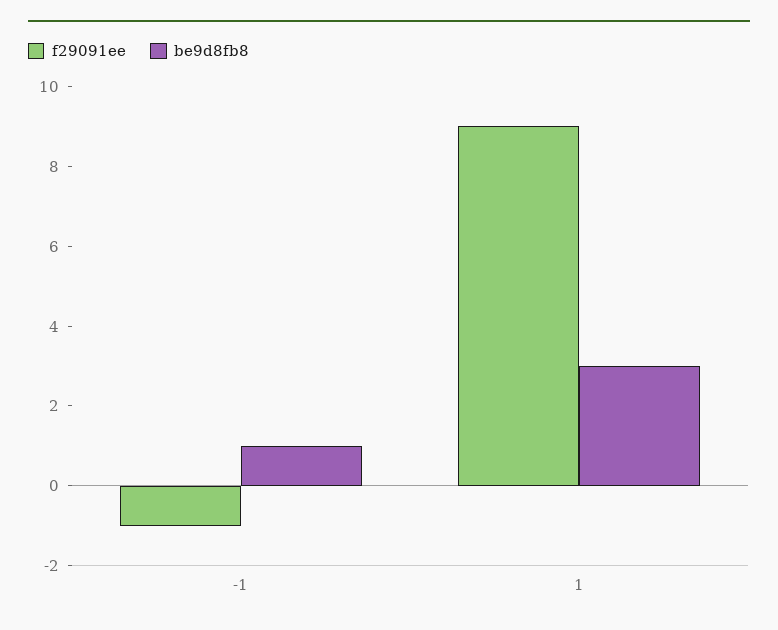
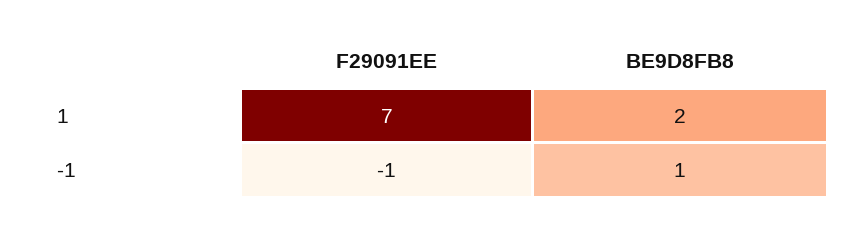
  {
    "f29091ee": {
      "-1": -1,
-     "1": 9
+     "1": 7
    },
    "be9d8fb8": {
      "-1": 1,
-     "1": 3
+     "1": 2
    }
  }

